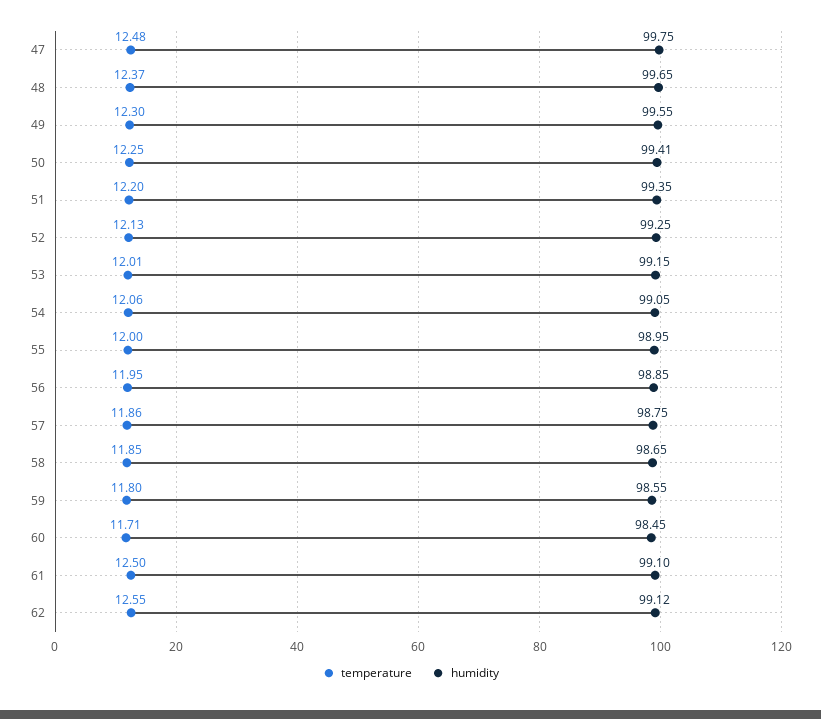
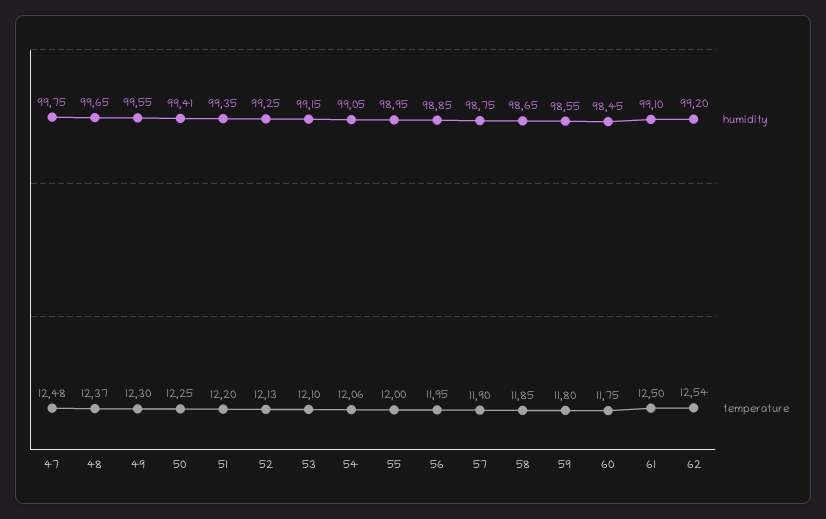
  {
    "temperature": {
      "47": 12.48,
      "48": 12.37,
      "49": 12.3,
      "50": 12.25,
      "51": 12.2,
      "52": 12.13,
-     "53": 12.01,
+     "53": 12.1,
      "54": 12.06,
      "55": 12,
      "56": 11.95,
-     "57": 11.86,
+     "57": 11.9,
      "58": 11.85,
      "59": 11.8,
-     "60": 11.71,
+     "60": 11.75,
      "61": 12.5,
-     "62": 12.55
+     "62": 12.54
    },
    "humidity": {
      "47": 99.75,
      "48": 99.65,
      "49": 99.55,
      "50": 99.41,
      "51": 99.35,
      "52": 99.25,
      "53": 99.15,
      "54": 99.05,
      "55": 98.95,
      "56": 98.85,
      "57": 98.75,
      "58": 98.65,
      "59": 98.55,
      "60": 98.45,
      "61": 99.1,
-     "62": 99.12
+     "62": 99.2
    }
  }

